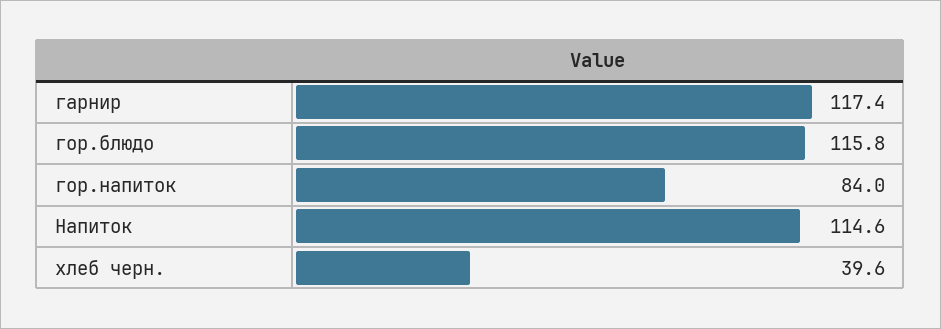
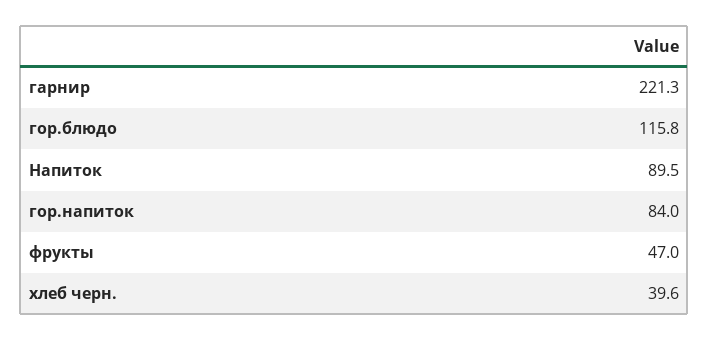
  {
-   "гарнир": 117.4,
+   "гарнир": 221.3,
    "гор.блюдо": 115.8,
    "гор.напиток": 84,
-   "Напиток": 114.6,
+   "Напиток": 89.5,
-   "хлеб черн.": 39.6
+   "хлеб черн.": 39.6,
+   "фрукты": 47
  }

